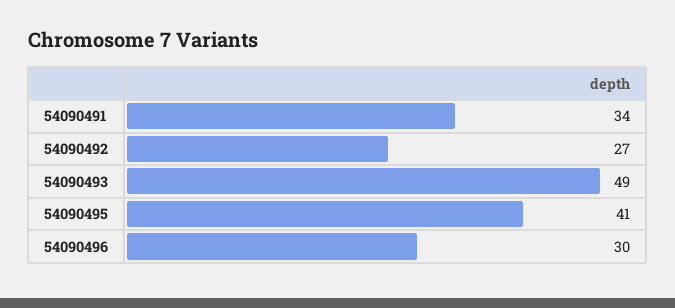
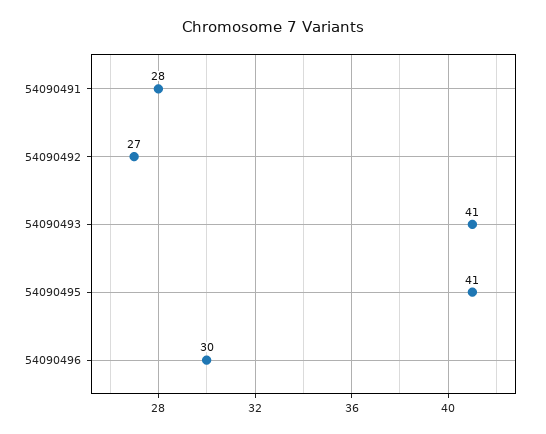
  {
-   "54090491": 34,
+   "54090491": 28,
    "54090492": 27,
-   "54090493": 49,
+   "54090493": 41,
    "54090495": 41,
    "54090496": 30
  }

